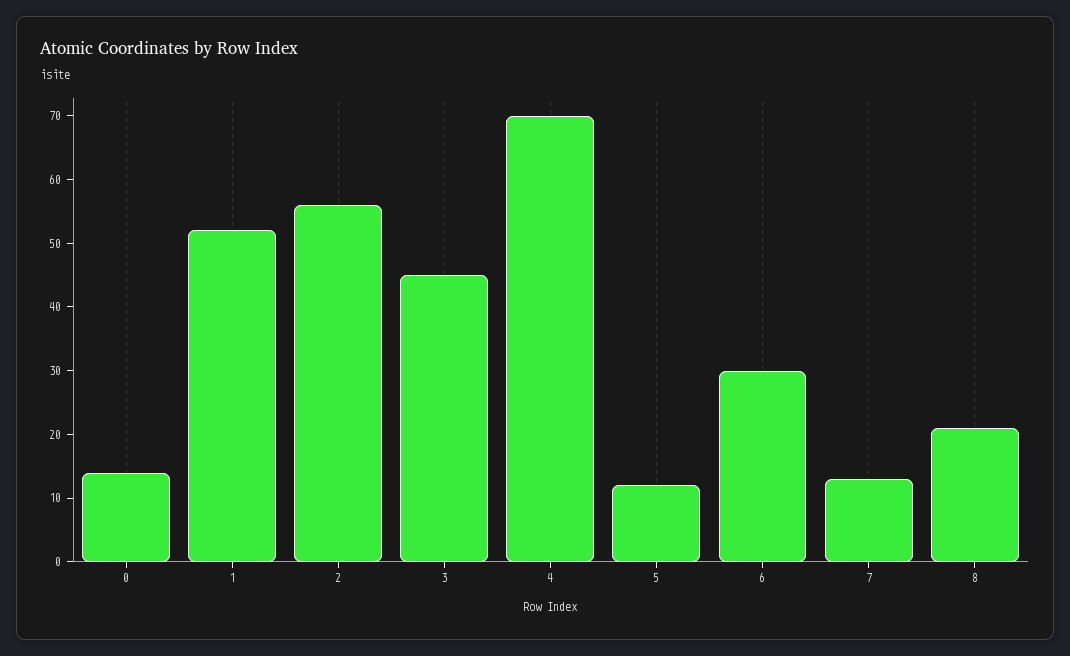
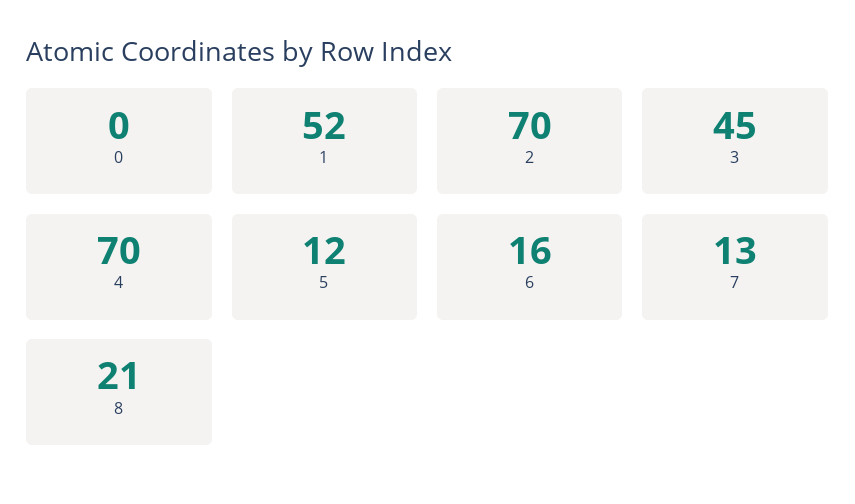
  {
-   "0": 15,
+   "0": 0,
    "1": 52,
-   "2": 55,
+   "2": 70,
    "3": 45,
    "4": 70,
    "5": 12,
-   "6": 30,
+   "6": 16,
    "7": 13,
    "8": 21
  }

